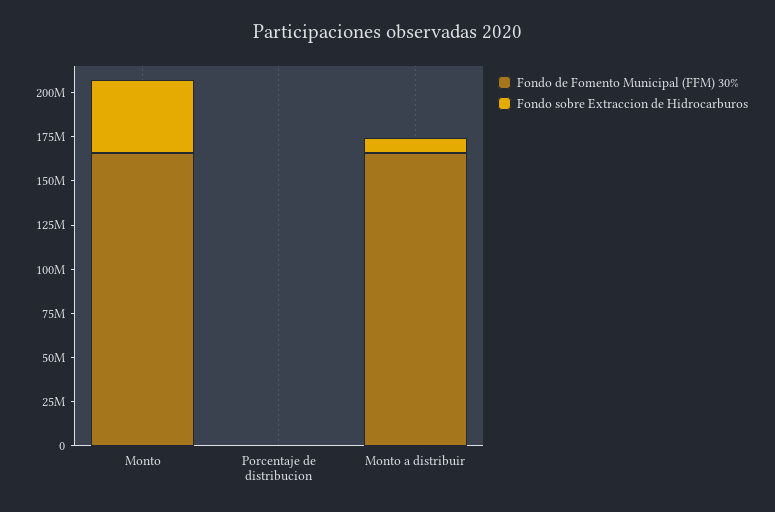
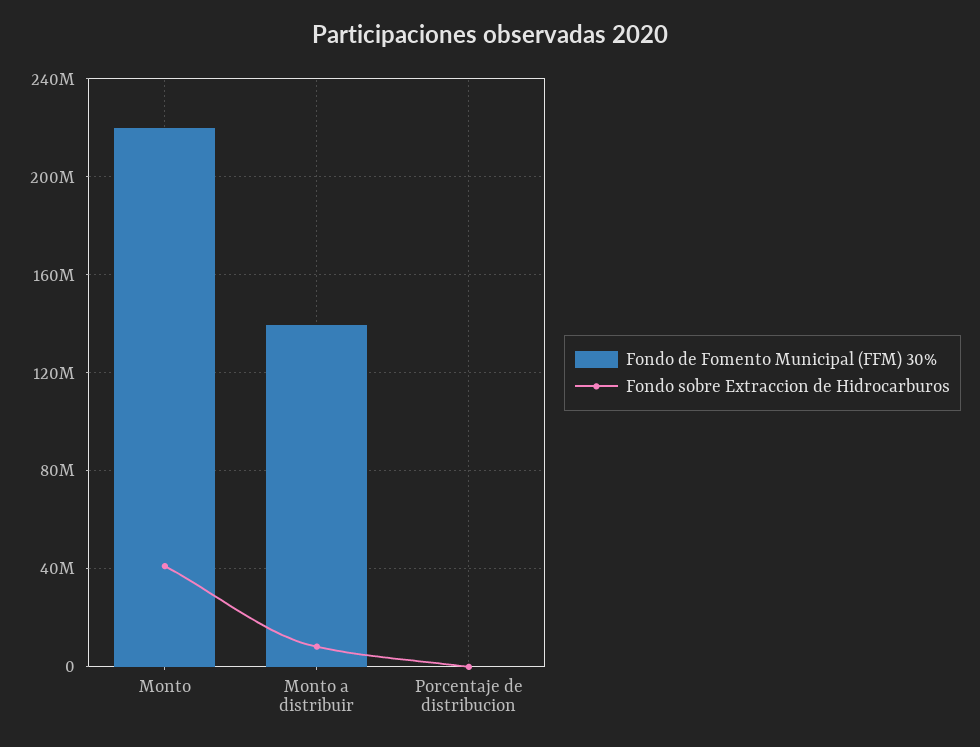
  {
    "Fondo de Fomento Municipal (FFM) 30%": {
-     "Monto": 165000000,
+     "Monto": 220000000,
      "Porcentaje de distribucion": 0,
-     "Monto a distribuir": 165000000
+     "Monto a distribuir": 140000000
    },
    "Fondo sobre Extraccion de Hidrocarburos": {
      "Monto": 40000000,
      "Porcentaje de distribucion": 0,
      "Monto a distribuir": 10000000
    }
  }

